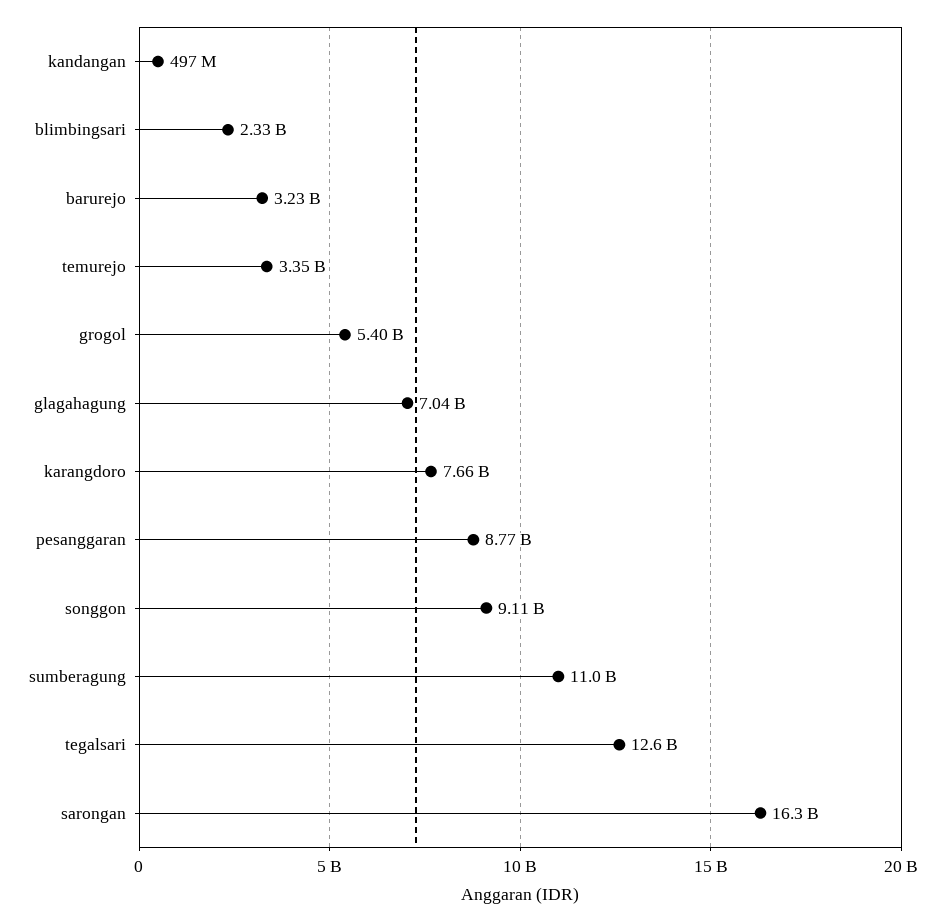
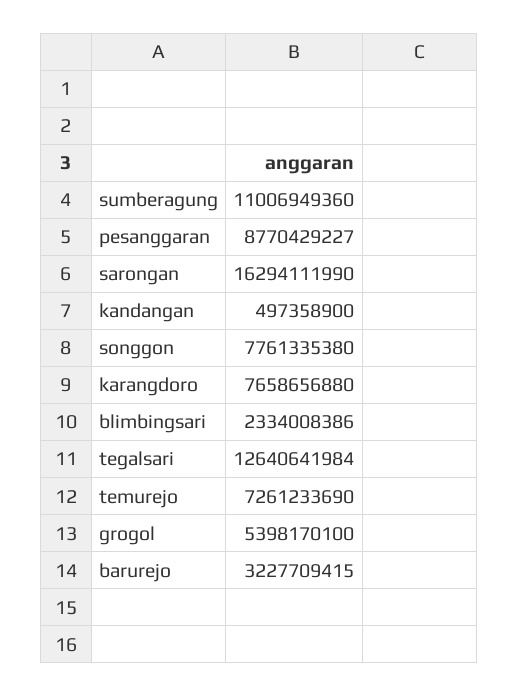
  {
    "kandangan": 497358900,
    "blimbingsari": 2334008386,
    "barurejo": 3227709415,
-   "temurejo": 3350000000,
+   "temurejo": 7261233690,
    "grogol": 5398170100,
-   "glagahagung": 7040000000,
    "karangdoro": 7658656880,
    "pesanggaran": 8770429227,
-   "songgon": 9110000000,
+   "songgon": 7761335380,
    "sumberagung": 11006949360,
    "tegalsari": 12640641984,
    "sarongan": 16294111990
  }

